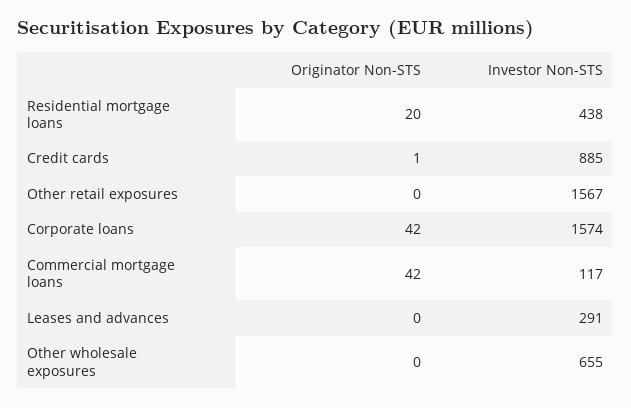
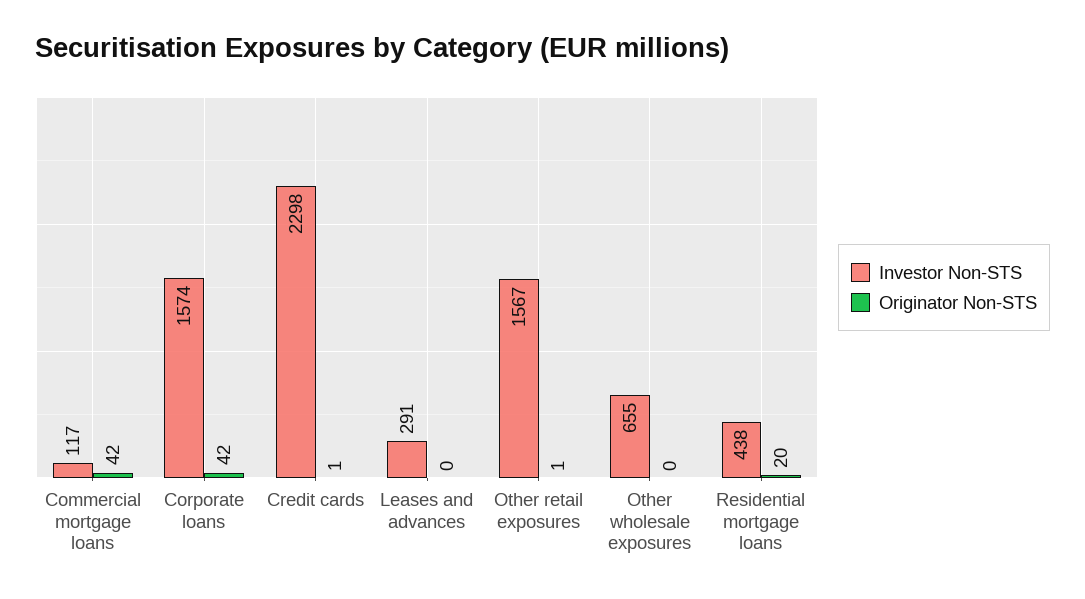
  {
    "Originator Non-STS": {
      "Residential mortgage loans": 20,
      "Credit cards": 1,
-     "Other retail exposures": 0,
+     "Other retail exposures": 1,
      "Corporate loans": 42,
      "Commercial mortgage loans": 42,
      "Leases and advances": 0,
      "Other wholesale exposures": 0
    },
    "Investor Non-STS": {
      "Residential mortgage loans": 438,
-     "Credit cards": 885,
+     "Credit cards": 2298,
      "Other retail exposures": 1567,
      "Corporate loans": 1574,
      "Commercial mortgage loans": 117,
      "Leases and advances": 291,
      "Other wholesale exposures": 655
    }
  }

